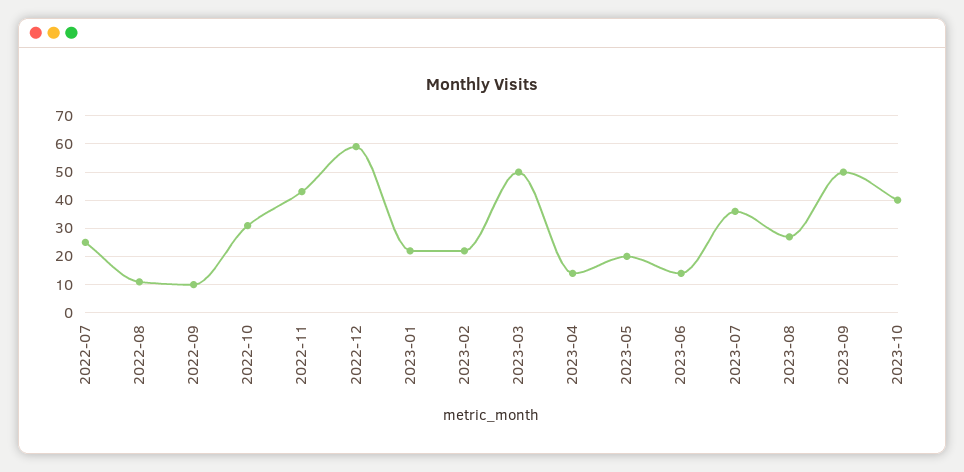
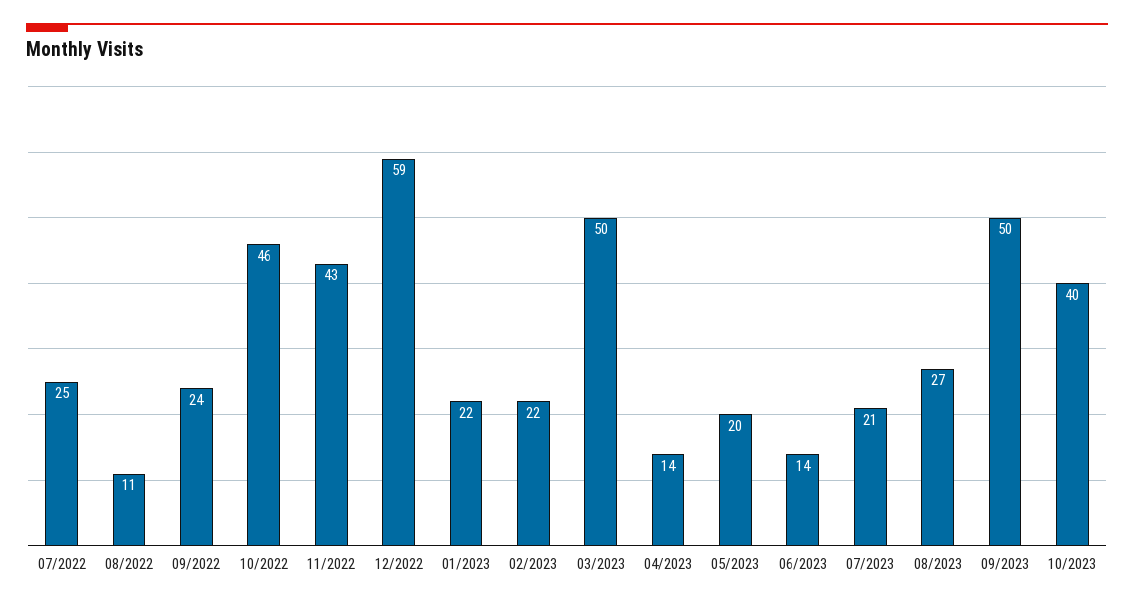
  {
    "2022-07": 25,
    "2022-08": 11,
-   "2022-09": 10,
+   "2022-09": 24,
-   "2022-10": 30,
+   "2022-10": 46,
    "2022-11": 43,
    "2022-12": 59,
    "2023-01": 22,
    "2023-02": 22,
    "2023-03": 50,
    "2023-04": 14,
    "2023-05": 20,
    "2023-06": 14,
-   "2023-07": 35,
+   "2023-07": 21,
    "2023-08": 27,
    "2023-09": 50,
    "2023-10": 40
  }

